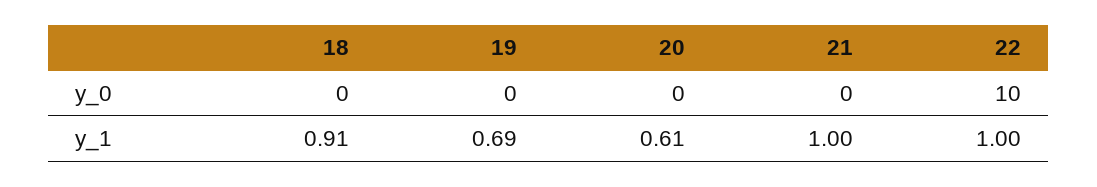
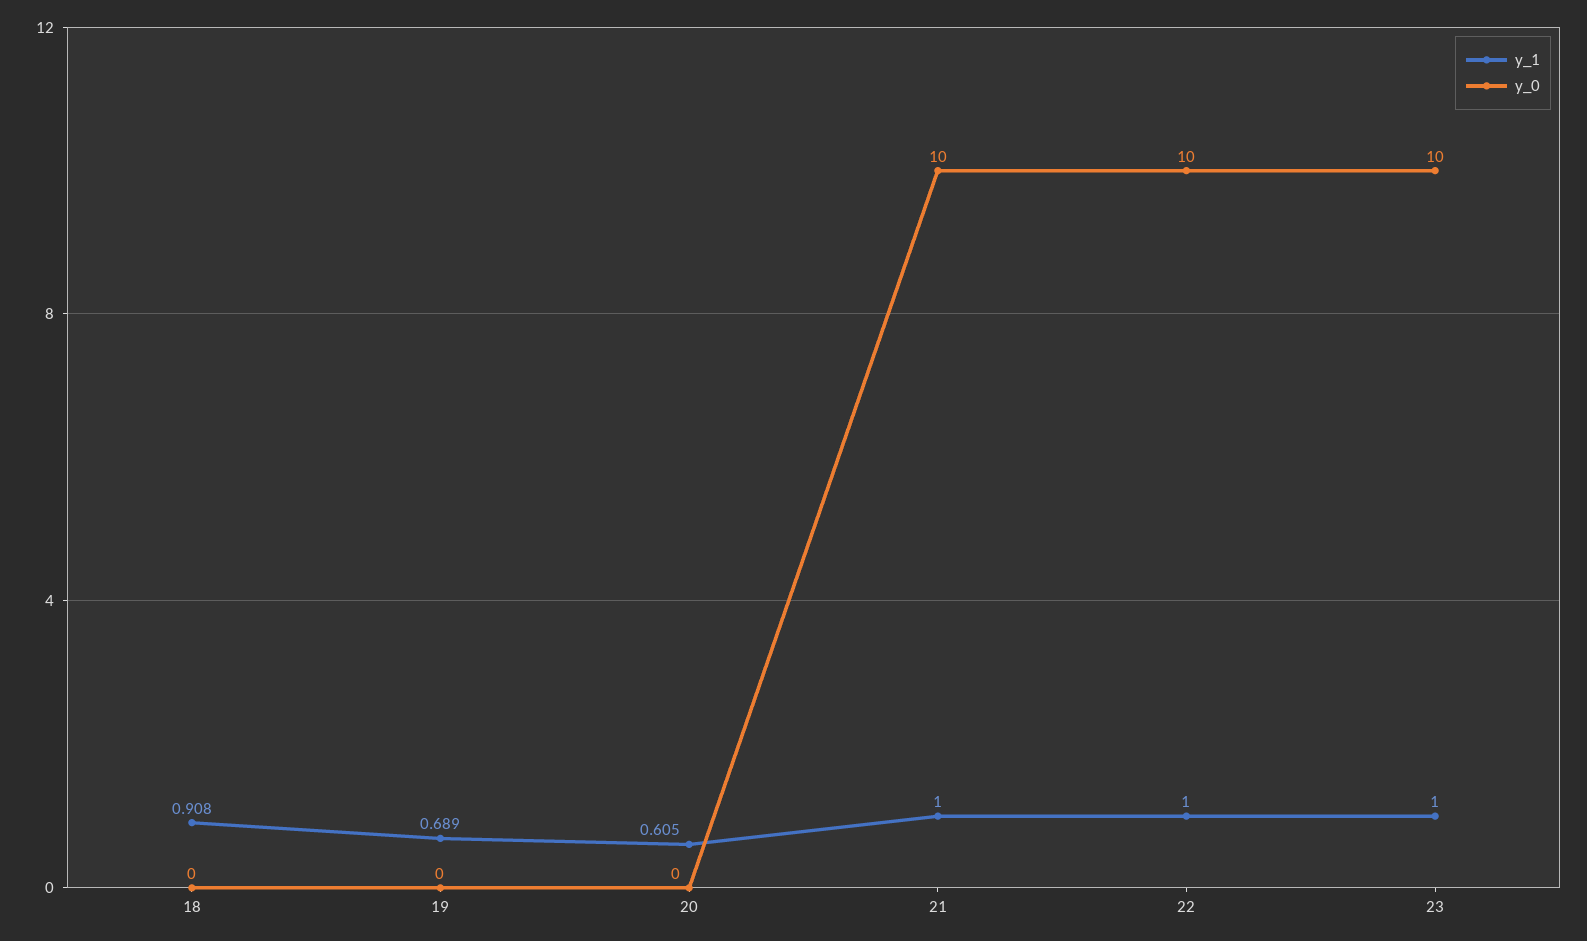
  {
    "y_0": {
      "18": 0,
      "19": 0,
      "20": 0,
-     "21": 0,
+     "21": 10,
-     "22": 10
+     "22": 10,
+     "23": 10
    },
    "y_1": {
      "18": 0.908,
      "19": 0.689,
      "20": 0.605,
      "21": 1,
-     "22": 1
+     "22": 1,
+     "23": 1
    }
  }

